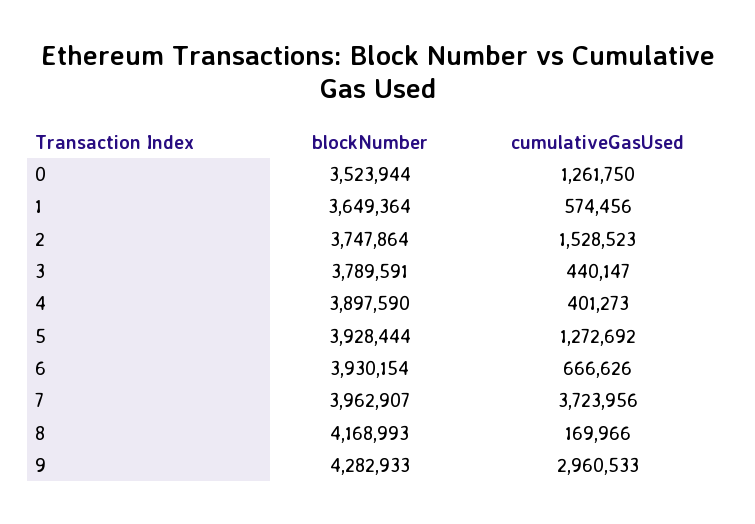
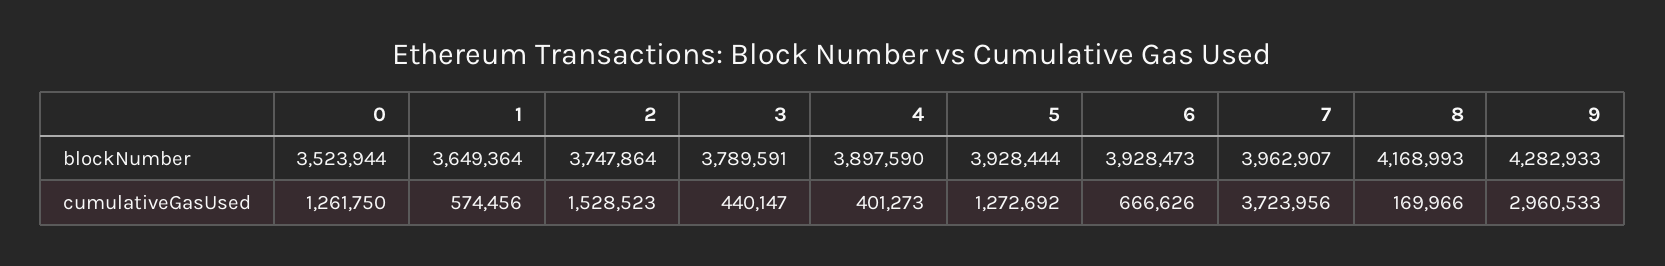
  {
    "blockNumber": {
      "0": 3523944,
      "1": 3649364,
      "2": 3747864,
      "3": 3789591,
      "4": 3897590,
      "5": 3928444,
-     "6": 3930154,
+     "6": 3928473,
      "7": 3962907,
      "8": 4168993,
      "9": 4282933
    },
    "cumulativeGasUsed": {
      "0": 1261750,
      "1": 574456,
      "2": 1528523,
      "3": 440147,
      "4": 401273,
      "5": 1272692,
      "6": 666626,
      "7": 3723956,
      "8": 169966,
      "9": 2960533
    }
  }

